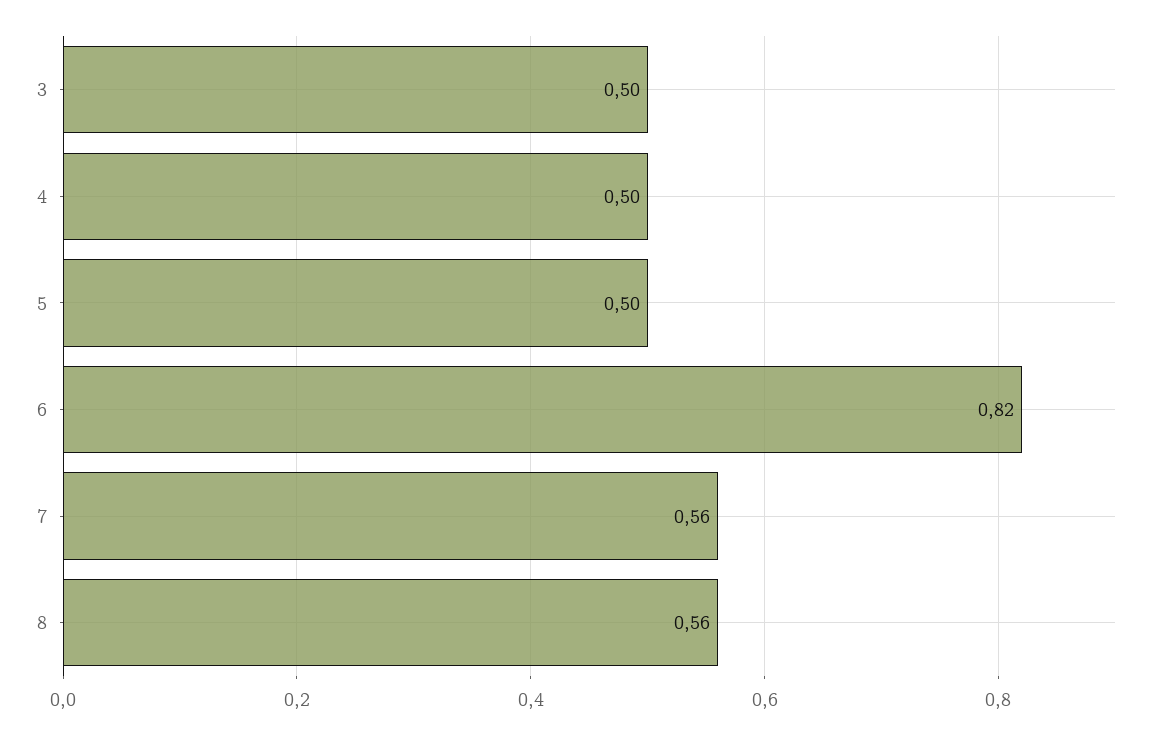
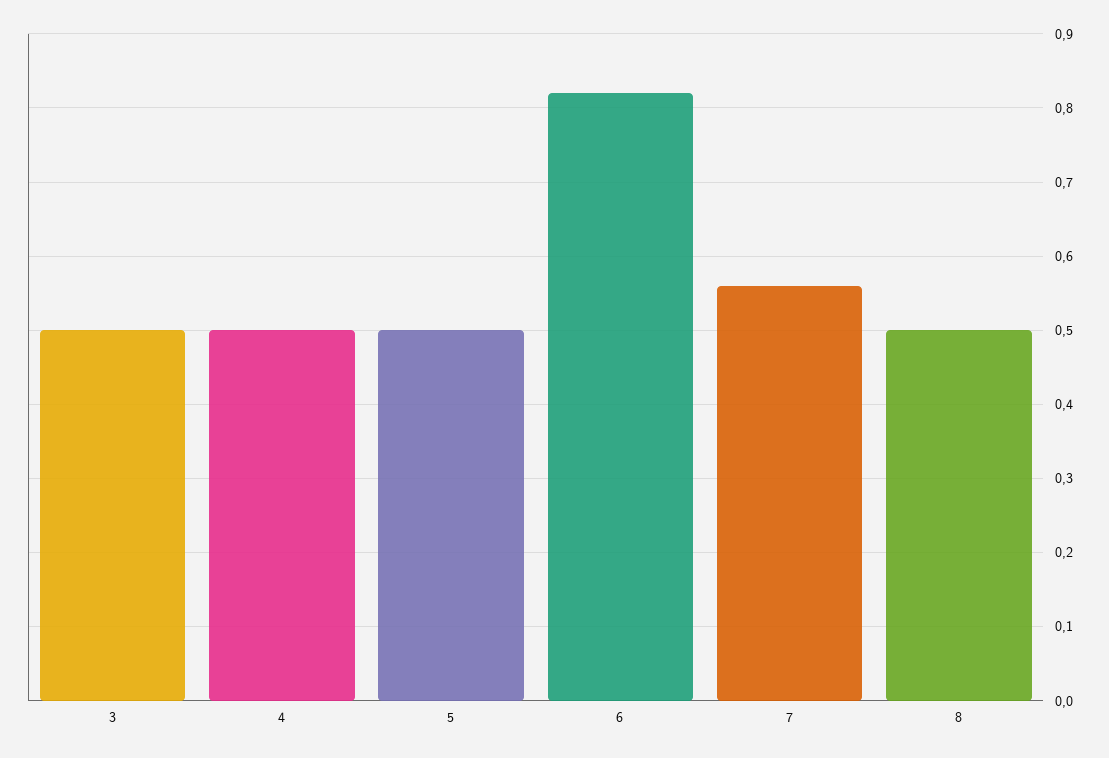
  {
    "3": 0.5,
    "4": 0.5,
    "5": 0.5,
    "6": 0.82,
    "7": 0.56,
-   "8": 0.56
+   "8": 0.5
  }

